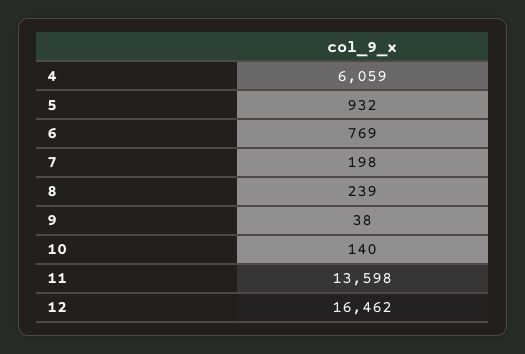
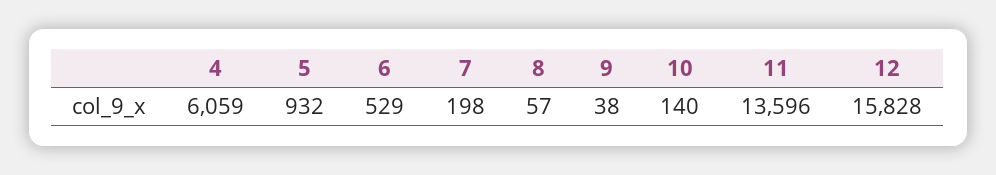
  {
    "4": 6059,
    "5": 932,
-   "6": 769,
+   "6": 529,
    "7": 198,
-   "8": 239,
+   "8": 57,
    "9": 38,
    "10": 140,
-   "11": 13598,
+   "11": 13596,
-   "12": 16462
+   "12": 15828
  }

